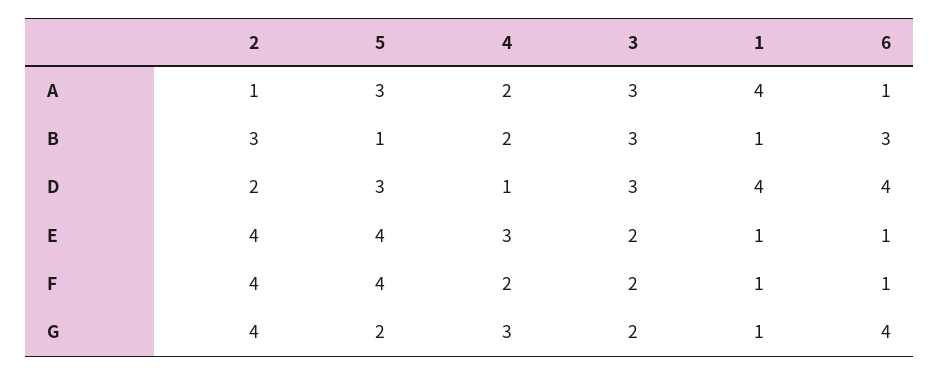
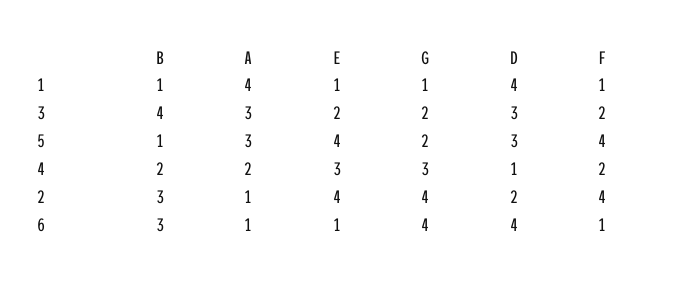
  {
    "2": {
      "A": 1,
      "B": 3,
      "D": 2,
      "E": 4,
      "F": 4,
      "G": 4
    },
    "5": {
      "A": 3,
      "B": 1,
      "D": 3,
      "E": 4,
      "F": 4,
      "G": 2
    },
    "4": {
      "A": 2,
      "B": 2,
      "D": 1,
      "E": 3,
      "F": 2,
      "G": 3
    },
    "3": {
      "A": 3,
-     "B": 3,
+     "B": 4,
      "D": 3,
      "E": 2,
      "F": 2,
      "G": 2
    },
    "1": {
      "A": 4,
      "B": 1,
      "D": 4,
      "E": 1,
      "F": 1,
      "G": 1
    },
    "6": {
      "A": 1,
      "B": 3,
      "D": 4,
      "E": 1,
      "F": 1,
      "G": 4
    }
  }

